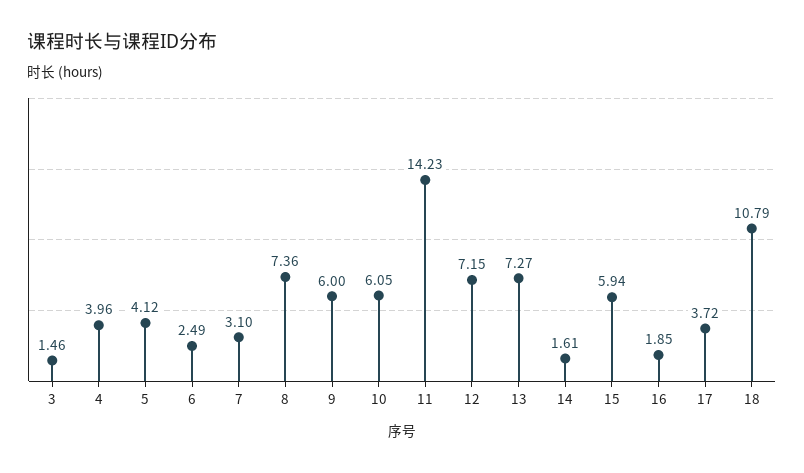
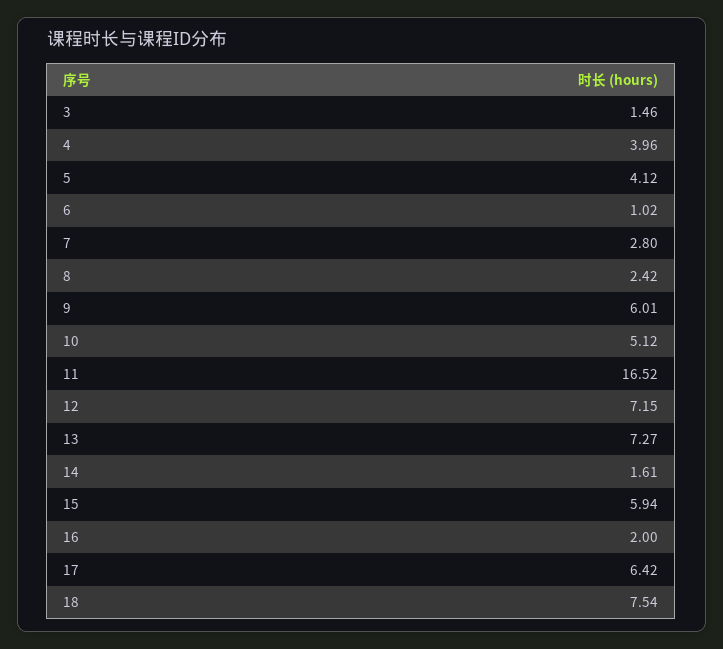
  {
    "3": 1.46,
    "4": 3.96,
    "5": 4.12,
-   "6": 2.49,
+   "6": 1.02,
-   "7": 3.1,
+   "7": 2.8,
-   "8": 7.36,
+   "8": 2.42,
-   "9": 6,
+   "9": 6.01,
-   "10": 6.05,
+   "10": 5.12,
-   "11": 14.23,
+   "11": 16.52,
    "12": 7.15,
    "13": 7.27,
    "14": 1.61,
    "15": 5.94,
-   "16": 1.85,
+   "16": 2,
-   "17": 3.72,
+   "17": 6.42,
-   "18": 10.79
+   "18": 7.54
  }

